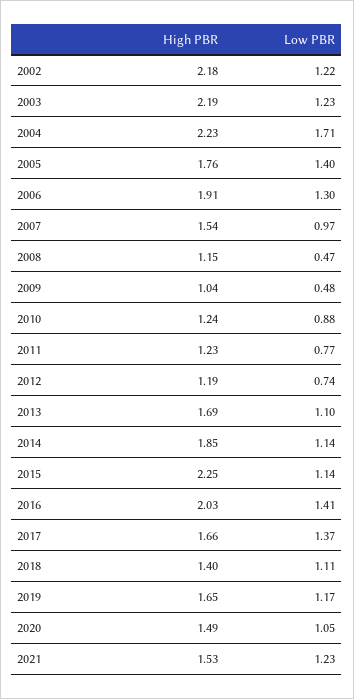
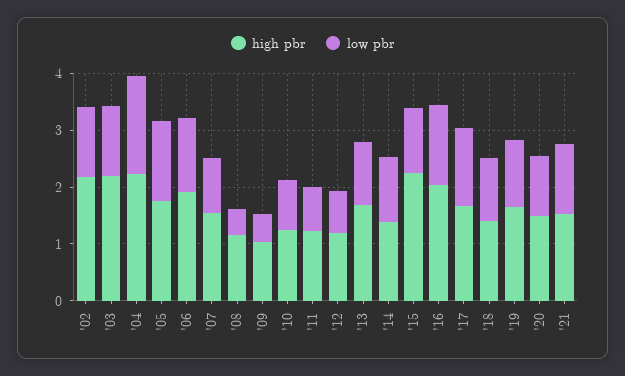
  {
    "High PBR": {
      "2002": 2.18,
      "2003": 2.19,
      "2004": 2.23,
      "2005": 1.76,
      "2006": 1.91,
      "2007": 1.54,
      "2008": 1.15,
      "2009": 1.04,
      "2010": 1.24,
      "2011": 1.23,
      "2012": 1.19,
      "2013": 1.69,
-     "2014": 1.85,
+     "2014": 1.4,
      "2015": 2.25,
      "2016": 2.03,
      "2017": 1.66,
      "2018": 1.4,
      "2019": 1.65,
      "2020": 1.49,
      "2021": 1.53
    },
    "Low PBR": {
      "2002": 1.22,
      "2003": 1.23,
      "2004": 1.71,
      "2005": 1.4,
      "2006": 1.3,
      "2007": 0.97,
      "2008": 0.47,
      "2009": 0.48,
      "2010": 0.88,
      "2011": 0.77,
      "2012": 0.74,
      "2013": 1.1,
      "2014": 1.14,
      "2015": 1.14,
      "2016": 1.41,
      "2017": 1.37,
      "2018": 1.11,
      "2019": 1.17,
      "2020": 1.05,
      "2021": 1.23
    }
  }

